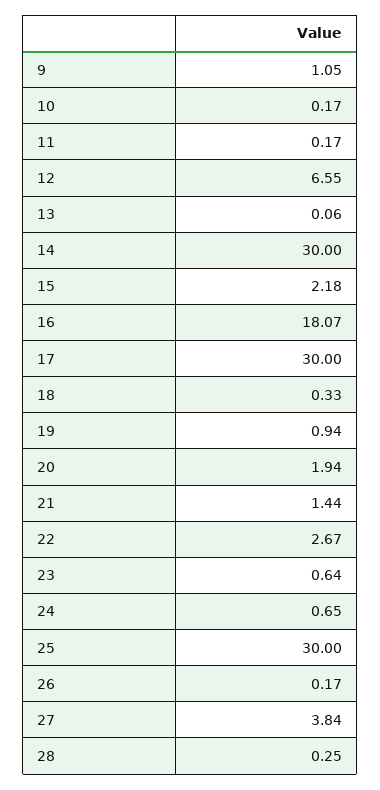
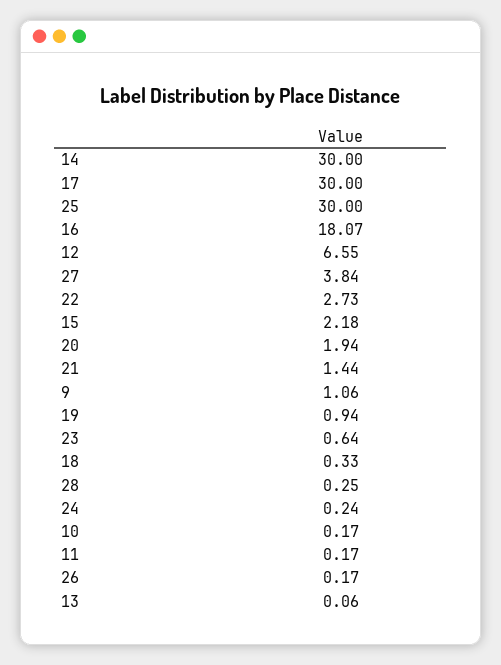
  {
-   "9": 1.05,
+   "9": 1.06,
    "10": 0.17,
    "11": 0.17,
    "12": 6.55,
    "13": 0.06,
    "14": 30,
    "15": 2.18,
    "16": 18.07,
    "17": 30,
    "18": 0.33,
    "19": 0.94,
    "20": 1.94,
    "21": 1.44,
-   "22": 2.67,
+   "22": 2.73,
    "23": 0.64,
-   "24": 0.65,
+   "24": 0.24,
    "25": 30,
    "26": 0.17,
    "27": 3.84,
    "28": 0.25
  }

